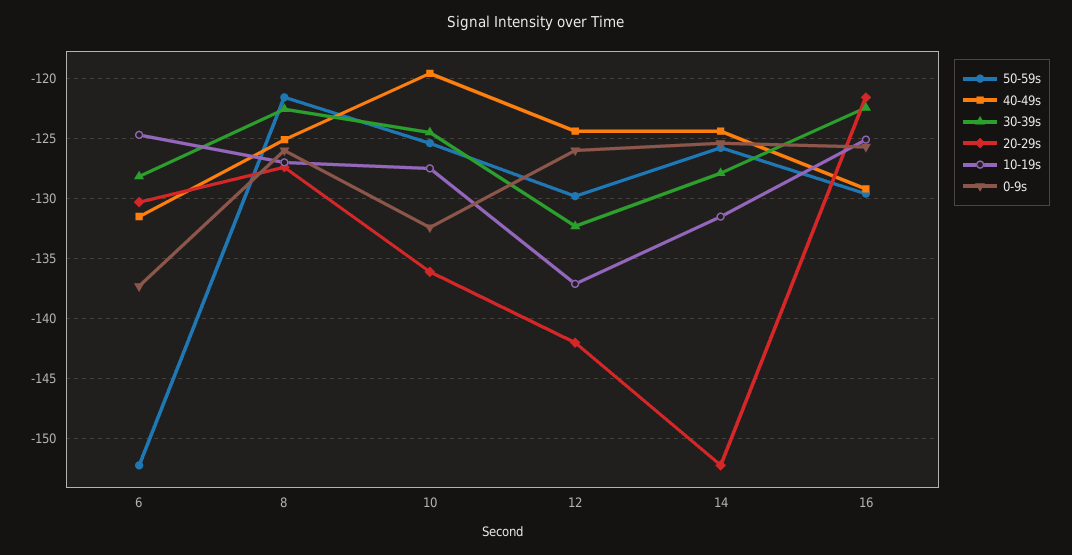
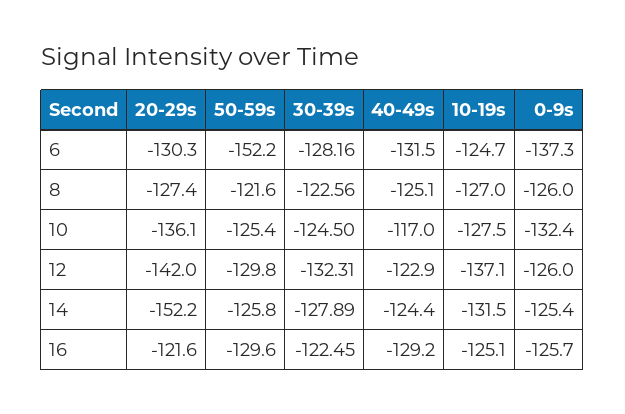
  {
    "50-59s": {
      "6": -152.2,
      "8": -121.6,
      "10": -125.4,
      "12": -129.8,
      "14": -125.8,
      "16": -129.6
    },
    "40-49s": {
      "6": -131.5,
      "8": -125.1,
-     "10": -119.5,
+     "10": -117,
-     "12": -124.5,
+     "12": -122.9,
      "14": -124.4,
      "16": -129.2
    },
    "30-39s": {
      "6": -128.16,
      "8": -122.56,
      "10": -124.5,
      "12": -132.31,
      "14": -127.89,
      "16": -122.45
    },
    "20-29s": {
      "6": -130.3,
      "8": -127.4,
      "10": -136.1,
      "12": -142,
      "14": -152.2,
      "16": -121.6
    },
    "10-19s": {
      "6": -124.7,
      "8": -127,
      "10": -127.5,
      "12": -137.1,
      "14": -131.5,
      "16": -125.1
    },
    "0-9s": {
      "6": -137.3,
      "8": -126,
      "10": -132.4,
      "12": -126,
      "14": -125.4,
      "16": -125.7
    }
  }

